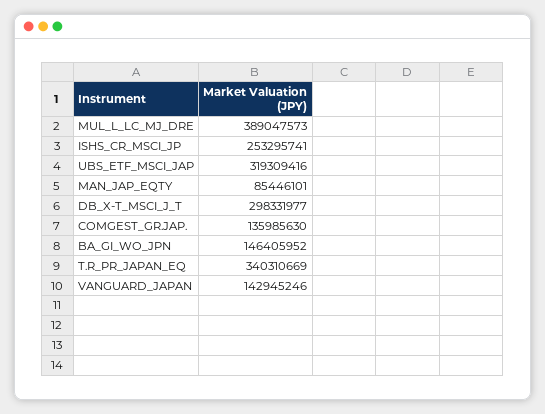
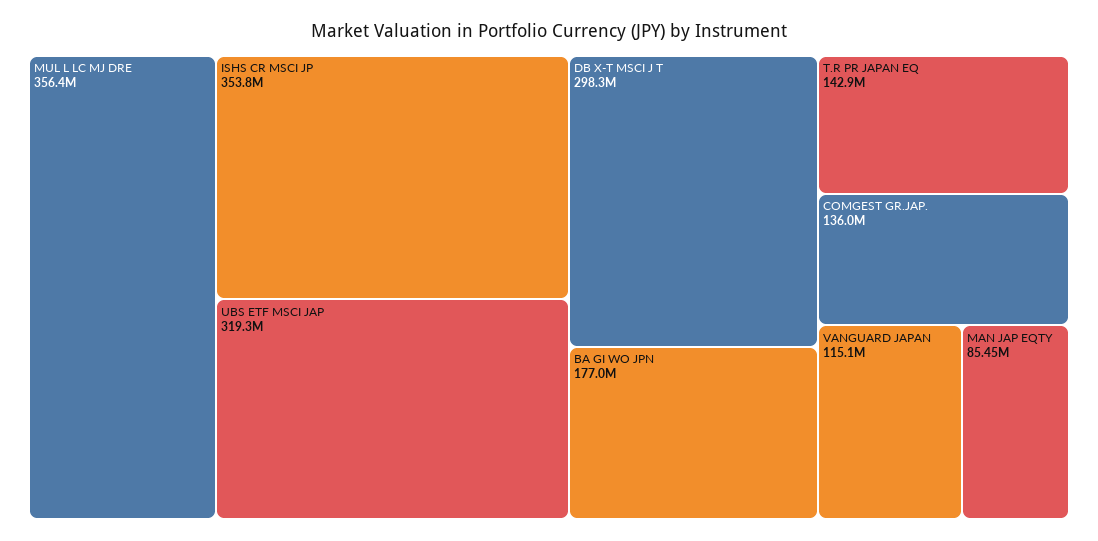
  {
-   "MUL_L_LC_MJ_DRE": 389047573,
+   "MUL_L_LC_MJ_DRE": 356400000,
-   "ISHS_CR_MSCI_JP": 253295741,
+   "ISHS_CR_MSCI_JP": 353800000,
    "UBS_ETF_MSCI_JAP": 319309416,
    "MAN_JAP_EQTY": 85446101,
    "DB_X-T_MSCI_J_T": 298331977,
    "COMGEST_GR.JAP.": 135985630,
-   "BA_GI_WO_JPN": 146405952,
+   "BA_GI_WO_JPN": 177000000,
-   "T.R_PR_JAPAN_EQ": 340310669,
+   "T.R_PR_JAPAN_EQ": 142900000,
-   "VANGUARD_JAPAN": 142945246
+   "VANGUARD_JAPAN": 115100000
  }

